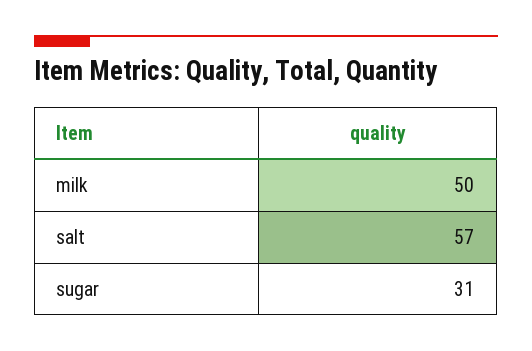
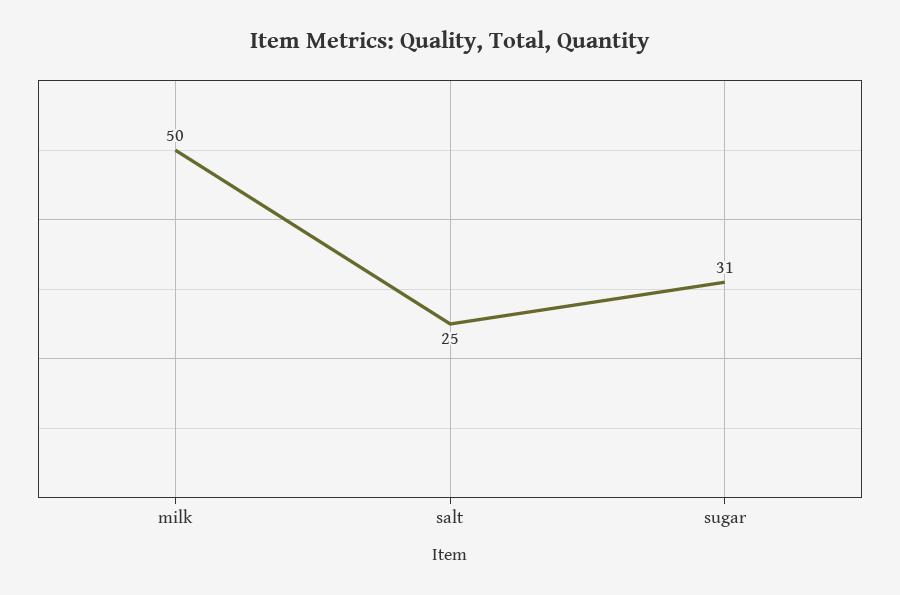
  {
    "milk": 50,
-   "salt": 57,
+   "salt": 25,
    "sugar": 31
  }

